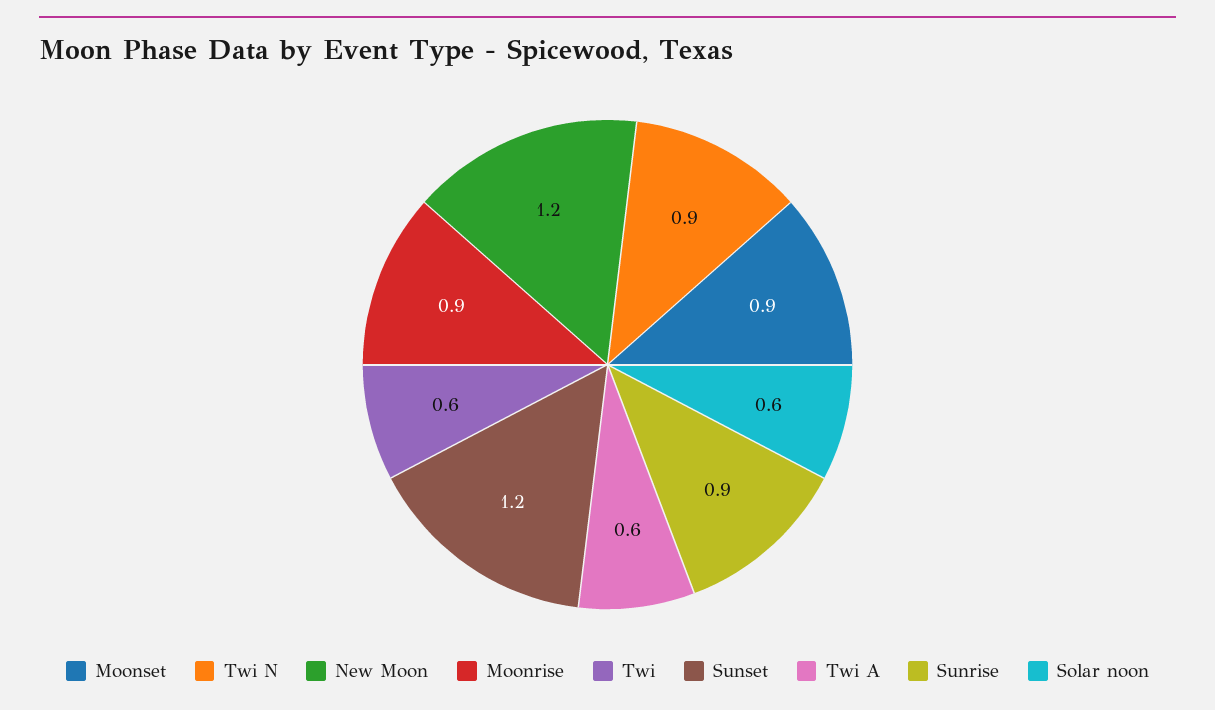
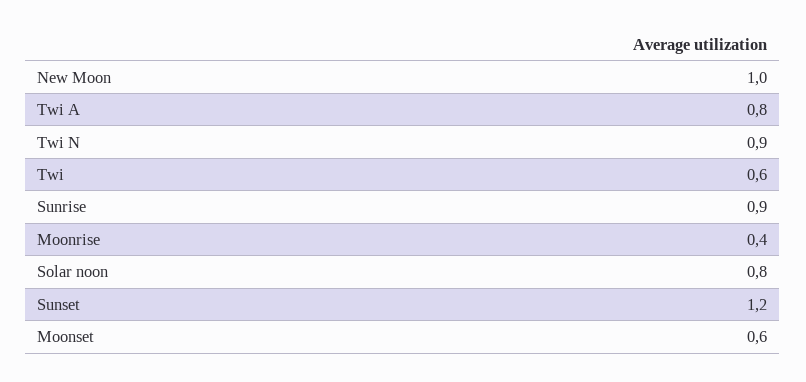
  {
-   "Moonset": 0.9,
+   "Moonset": 0.6,
    "Twi N": 0.9,
-   "New Moon": 1.2,
+   "New Moon": 1,
-   "Moonrise": 0.9,
+   "Moonrise": 0.4,
    "Twi": 0.6,
    "Sunset": 1.2,
-   "Twi A": 0.6,
+   "Twi A": 0.8,
    "Sunrise": 0.9,
-   "Solar noon": 0.6
+   "Solar noon": 0.8
  }

